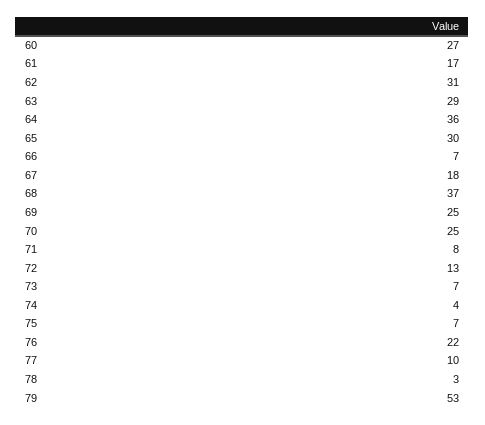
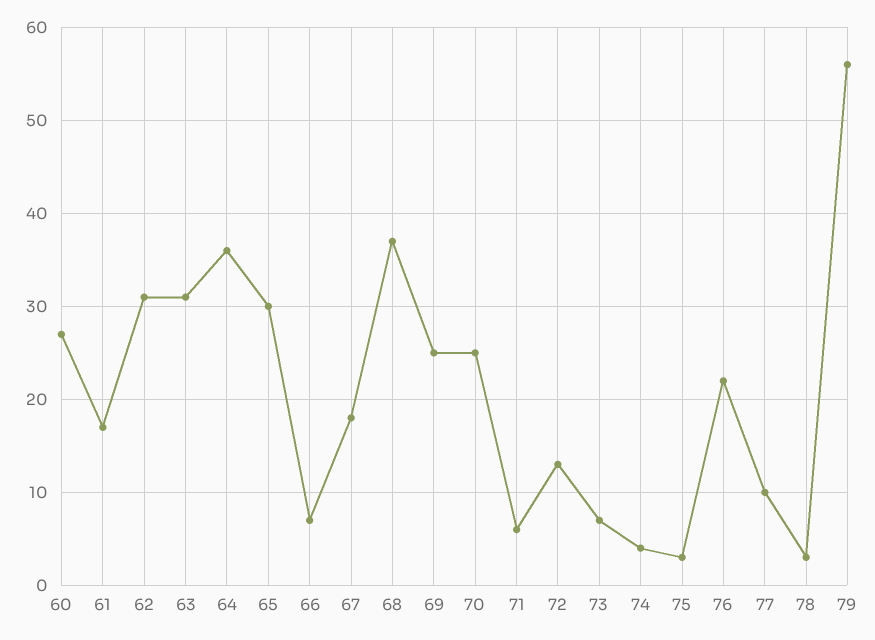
  {
    "60": 27,
    "61": 17,
    "62": 31,
-   "63": 29,
+   "63": 31,
    "64": 36,
    "65": 30,
    "66": 7,
    "67": 18,
    "68": 37,
    "69": 25,
    "70": 25,
-   "71": 8,
+   "71": 6,
    "72": 13,
    "73": 7,
    "74": 4,
-   "75": 7,
+   "75": 3,
    "76": 22,
    "77": 10,
    "78": 3,
-   "79": 53
+   "79": 56
  }

